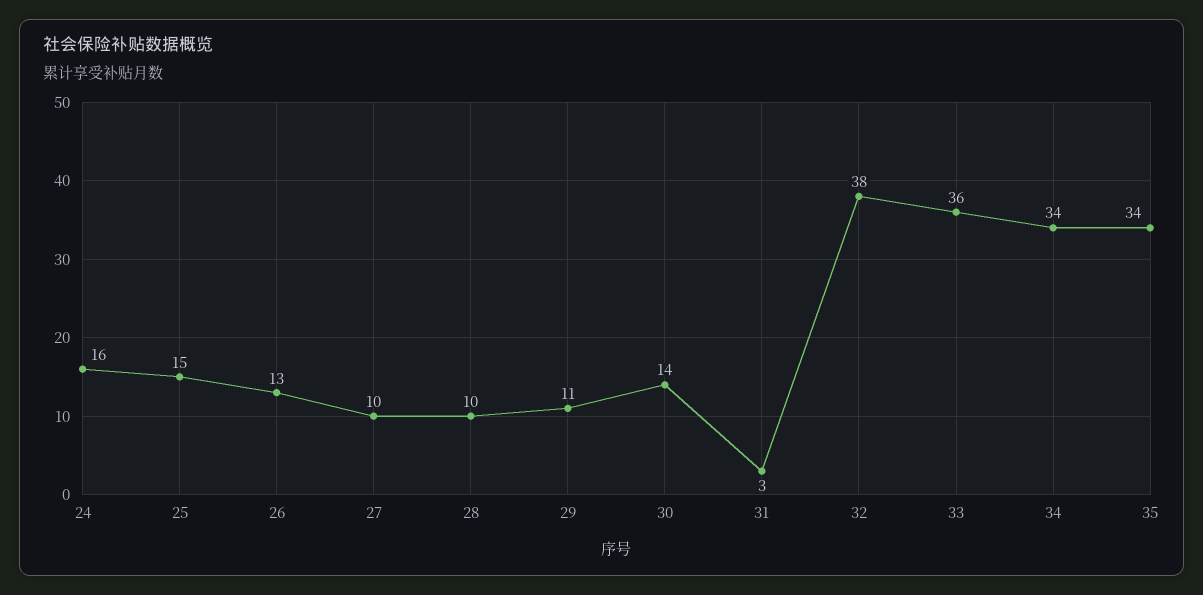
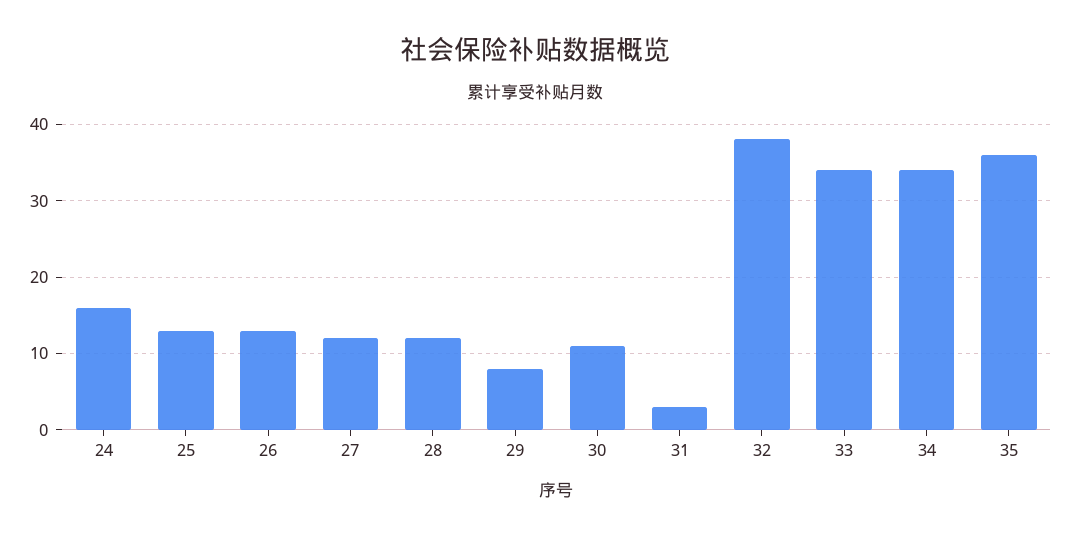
  {
    "24": 16,
-   "25": 15,
+   "25": 13,
    "26": 13,
-   "27": 10,
+   "27": 12,
-   "28": 10,
+   "28": 12,
-   "29": 11,
+   "29": 8,
-   "30": 14,
+   "30": 11,
    "31": 3,
    "32": 38,
-   "33": 36,
+   "33": 34,
    "34": 34,
-   "35": 34
+   "35": 36
  }

